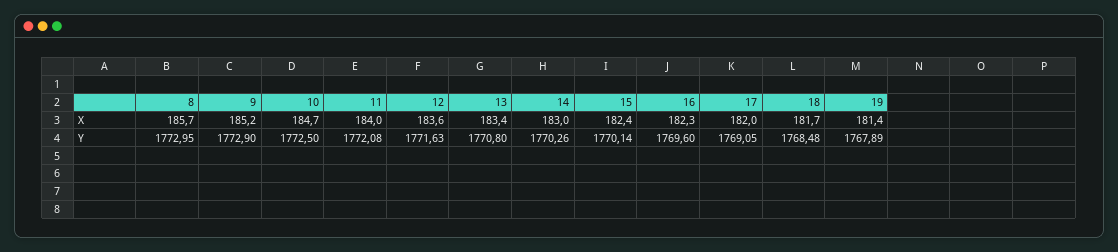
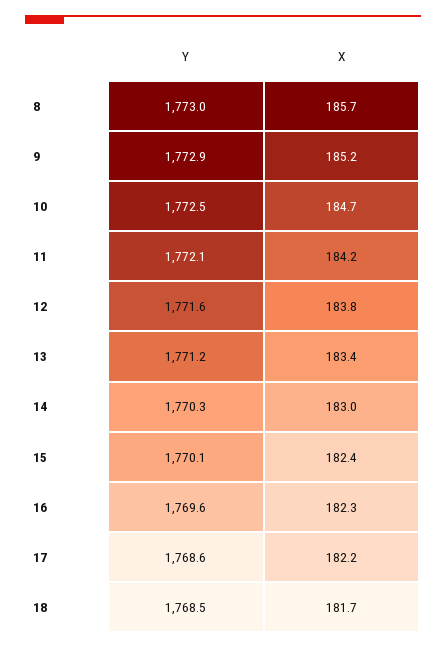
  {
    "8": {
      "X": 185.7,
      "Y": 1772.95
    },
    "9": {
      "X": 185.2,
      "Y": 1772.9
    },
    "10": {
      "X": 184.7,
      "Y": 1772.5
    },
    "11": {
-     "X": 184,
+     "X": 184.2,
      "Y": 1772.08
    },
    "12": {
-     "X": 183.6,
+     "X": 183.8,
      "Y": 1771.63
    },
    "13": {
      "X": 183.4,
-     "Y": 1770.8
+     "Y": 1771.2
    },
    "14": {
      "X": 183,
      "Y": 1770.26
    },
    "15": {
      "X": 182.4,
      "Y": 1770.14
    },
    "16": {
      "X": 182.3,
      "Y": 1769.6
    },
    "17": {
-     "X": 182,
+     "X": 182.2,
-     "Y": 1769.05
+     "Y": 1768.6
    },
    "18": {
      "X": 181.7,
      "Y": 1768.48
-   },
+   }
-   "19": {
-     "X": 181.4,
-     "Y": 1767.89
-   }
  }

